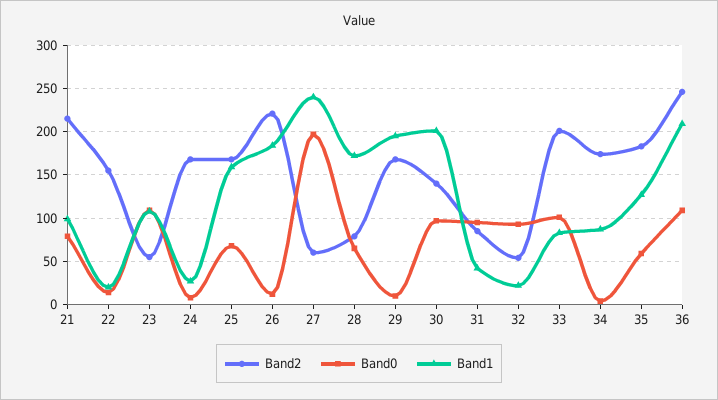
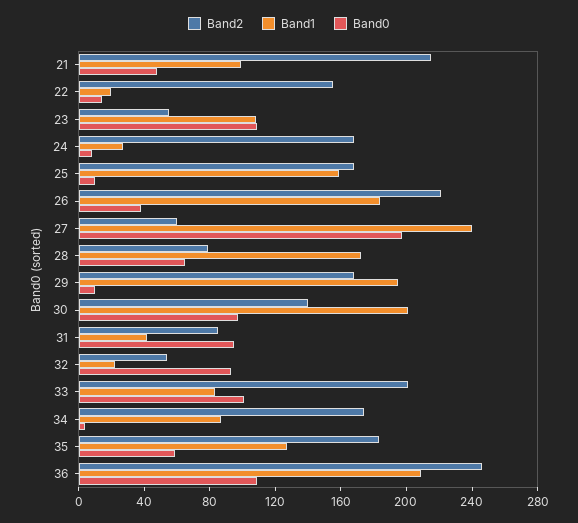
  {
    "Band2": {
      "21": 220,
      "22": 160,
      "23": 60,
      "24": 170,
      "25": 170,
      "26": 220,
      "27": 60,
      "28": 80,
      "29": 170,
      "30": 140,
      "31": 90,
      "32": 50,
      "33": 200,
      "34": 170,
      "35": 180,
      "36": 250
    },
    "Band0": {
-     "21": 80,
+     "21": 50,
      "22": 10,
      "23": 110,
      "24": 10,
-     "25": 70,
+     "25": 10,
-     "26": 10,
+     "26": 40,
      "27": 200,
      "28": 70,
      "29": 10,
      "30": 100,
      "31": 100,
      "32": 90,
      "33": 100,
      "34": 0,
      "35": 60,
      "36": 110
    },
    "Band1": {
      "21": 100,
      "22": 20,
      "23": 110,
      "24": 30,
      "25": 160,
      "26": 180,
      "27": 240,
      "28": 170,
      "29": 200,
      "30": 200,
      "31": 40,
      "32": 20,
      "33": 80,
      "34": 90,
      "35": 130,
      "36": 210
    }
  }

